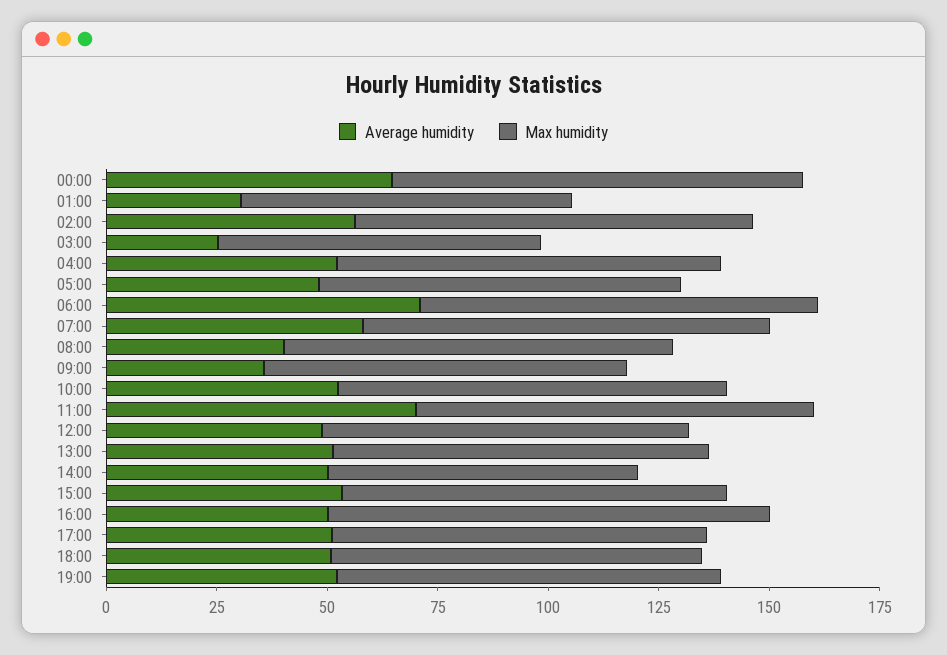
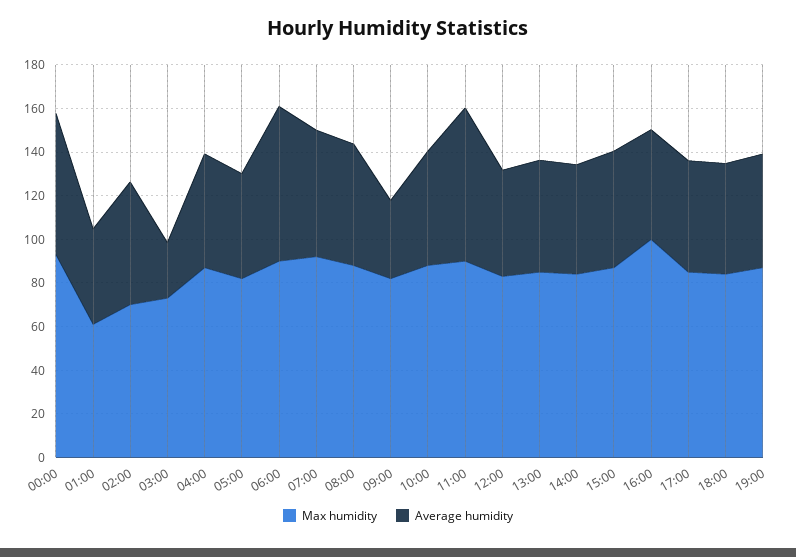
  {
    "Average humidity": {
      "00:00": 65,
-     "01:00": 30,
+     "01:00": 45,
      "02:00": 55,
      "03:00": 25,
      "04:00": 50,
      "05:00": 50,
      "06:00": 70,
      "07:00": 60,
-     "08:00": 40,
+     "08:00": 55,
      "09:00": 35,
      "10:00": 50,
      "11:00": 70,
      "12:00": 50,
      "13:00": 50,
      "14:00": 50,
      "15:00": 55,
      "16:00": 50,
      "17:00": 50,
      "18:00": 50,
      "19:00": 50
    },
    "Max humidity": {
      "00:00": 95,
-     "01:00": 75,
+     "01:00": 60,
-     "02:00": 90,
+     "02:00": 70,
      "03:00": 75,
      "04:00": 85,
      "05:00": 80,
      "06:00": 90,
      "07:00": 90,
      "08:00": 90,
      "09:00": 80,
      "10:00": 90,
      "11:00": 90,
      "12:00": 85,
      "13:00": 85,
-     "14:00": 70,
+     "14:00": 85,
      "15:00": 85,
      "16:00": 100,
      "17:00": 85,
      "18:00": 85,
      "19:00": 85
    }
  }

